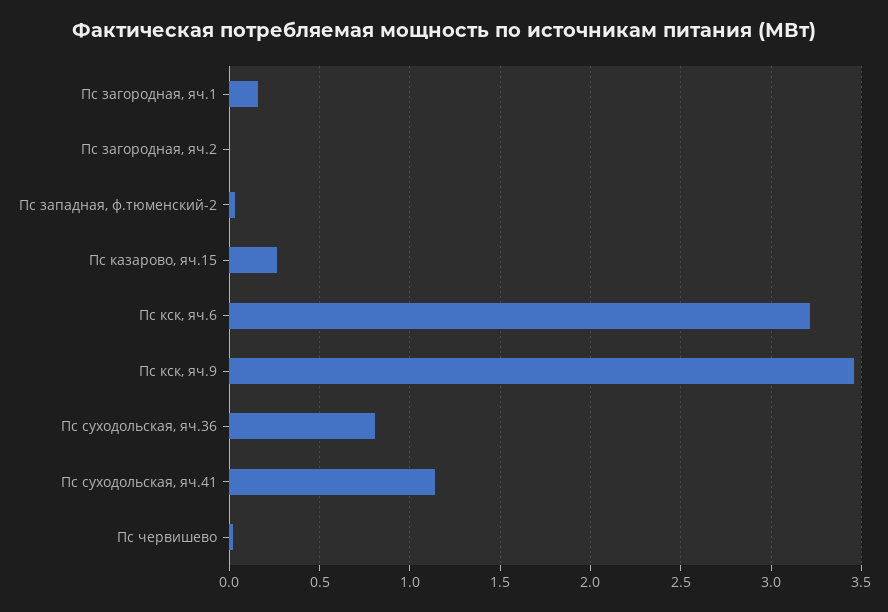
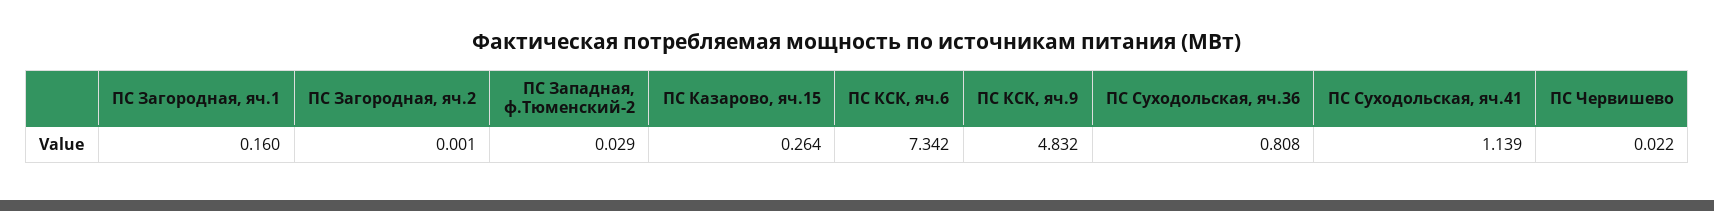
  {
    "Пс загородная, яч.1": 0.16,
    "Пс загородная, яч.2": 0.001,
    "Пс западная, ф.тюменский-2": 0.029,
    "Пс казарово, яч.15": 0.264,
-   "Пс кск, яч.6": 3.2,
+   "Пс кск, яч.6": 7.342,
-   "Пс кск, яч.9": 3.45,
+   "Пс кск, яч.9": 4.832,
    "Пс суходольская, яч.36": 0.808,
    "Пс суходольская, яч.41": 1.139,
    "Пс червишево": 0.022
  }

